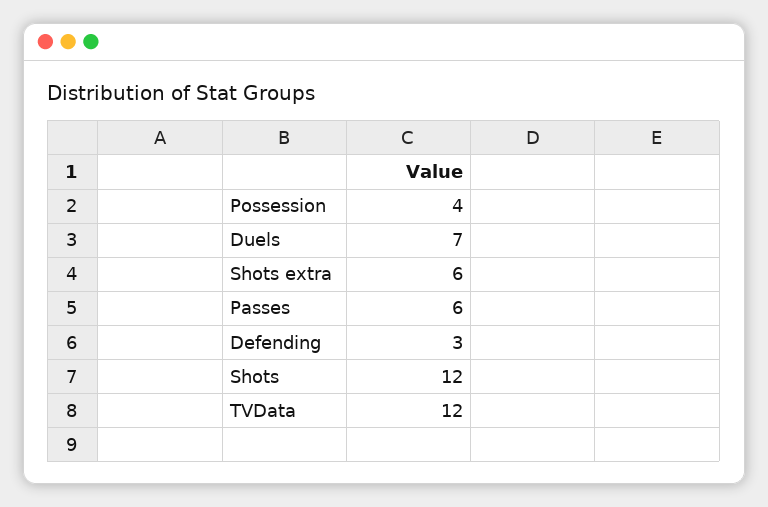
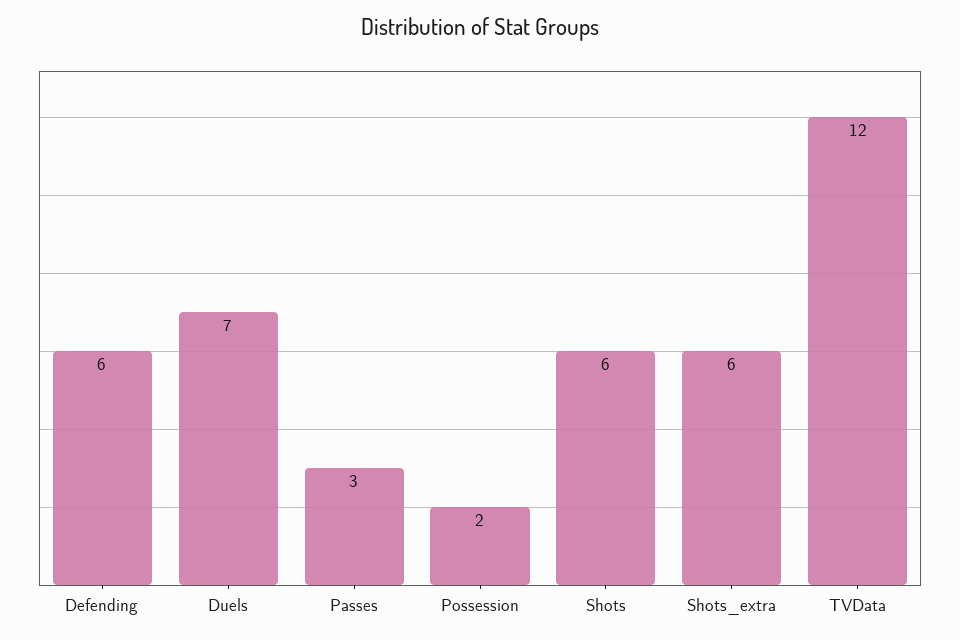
  {
-   "Possession": 4,
+   "Possession": 2,
    "Duels": 7,
    "Shots extra": 6,
-   "Passes": 6,
+   "Passes": 3,
-   "Defending": 3,
+   "Defending": 6,
-   "Shots": 12,
+   "Shots": 6,
    "TVData": 12
  }

